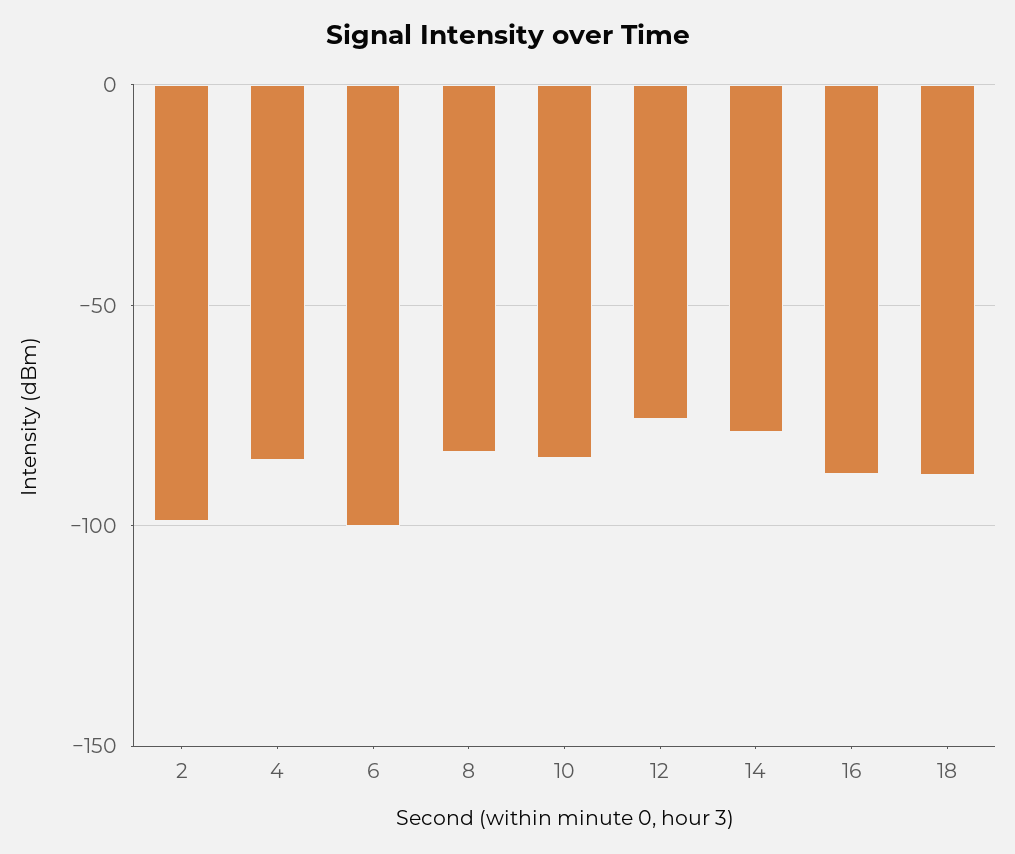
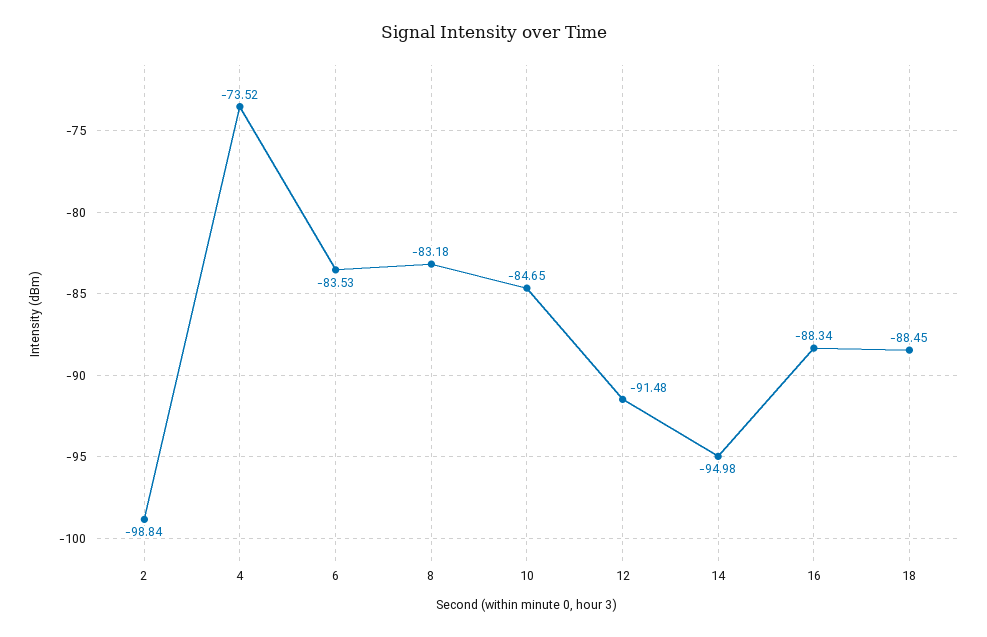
  {
    "2": -98.84,
-   "4": -85,
+   "4": -73.52,
-   "6": -100,
+   "6": -83.53,
    "8": -83.18,
    "10": -84.65,
-   "12": -75,
+   "12": -91.48,
-   "14": -80,
+   "14": -94.98,
    "16": -88.34,
    "18": -88.45
  }

